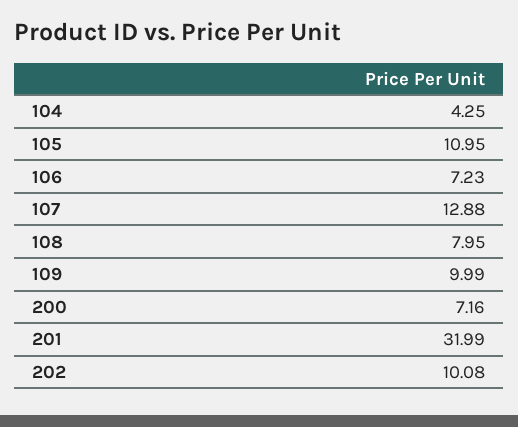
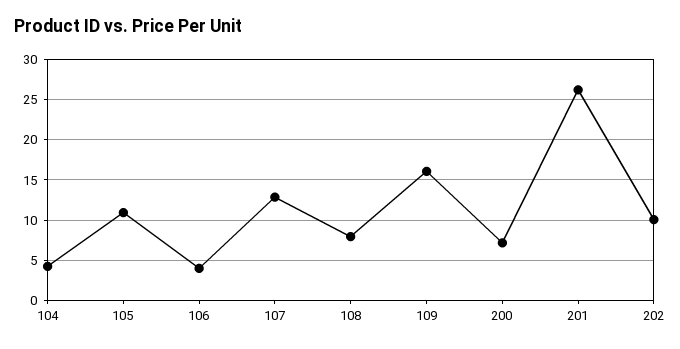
  {
    "104": 4.25,
    "105": 10.95,
-   "106": 7.23,
+   "106": 4,
    "107": 12.88,
    "108": 7.95,
-   "109": 9.99,
+   "109": 16,
    "200": 7.16,
-   "201": 31.99,
+   "201": 26,
    "202": 10.08
  }

